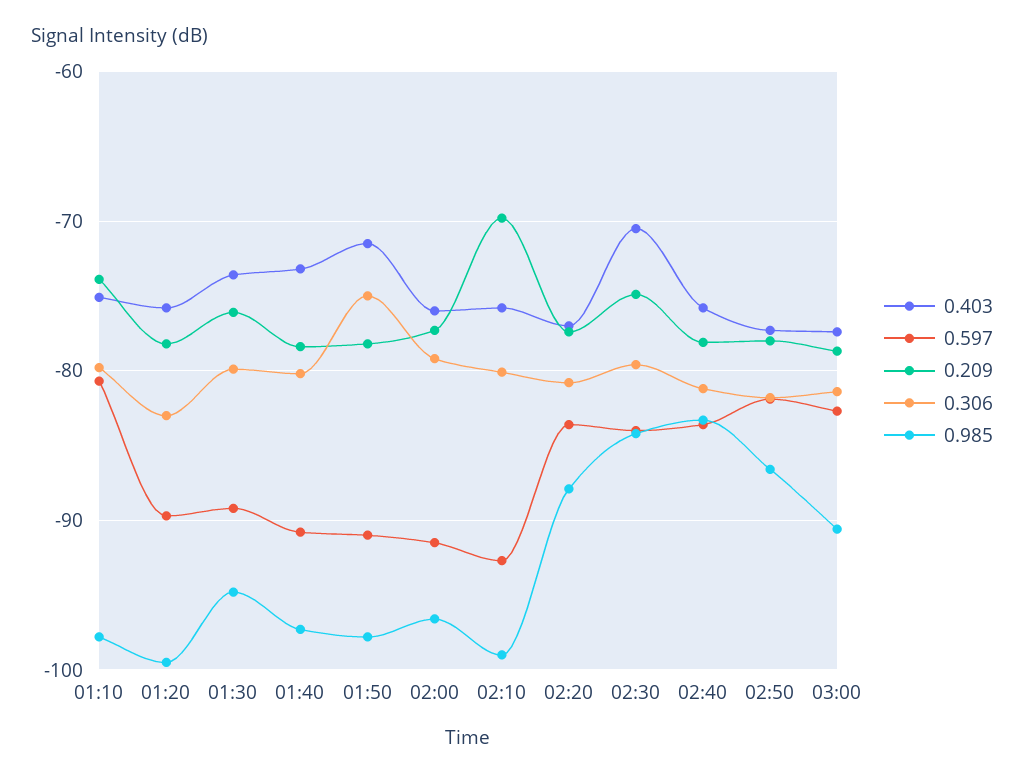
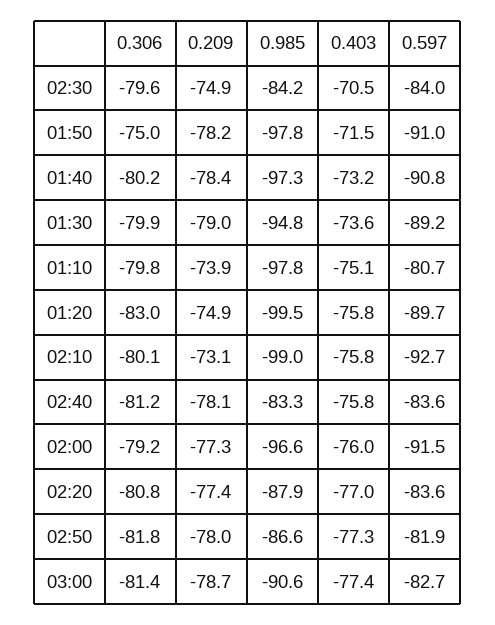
  {
    "0.403": {
      "01:10": -75.1,
      "01:20": -75.8,
      "01:30": -73.6,
      "01:40": -73.2,
      "01:50": -71.5,
      "02:00": -76,
      "02:10": -75.8,
      "02:20": -77,
      "02:30": -70.5,
      "02:40": -75.8,
      "02:50": -77.3,
      "03:00": -77.4
    },
    "0.597": {
      "01:10": -80.7,
      "01:20": -89.7,
      "01:30": -89.2,
      "01:40": -90.8,
      "01:50": -91,
      "02:00": -91.5,
      "02:10": -92.7,
      "02:20": -83.6,
      "02:30": -84,
      "02:40": -83.6,
      "02:50": -81.9,
      "03:00": -82.7
    },
    "0.209": {
      "01:10": -73.9,
-     "01:20": -78,
+     "01:20": -74.9,
-     "01:30": -76,
+     "01:30": -79,
      "01:40": -78.4,
      "01:50": -78.2,
      "02:00": -77.3,
-     "02:10": -70,
+     "02:10": -73.1,
      "02:20": -77.4,
      "02:30": -74.9,
      "02:40": -78.1,
      "02:50": -78,
      "03:00": -78.7
    },
    "0.306": {
      "01:10": -79.8,
      "01:20": -83,
      "01:30": -79.9,
      "01:40": -80.2,
      "01:50": -75,
      "02:00": -79.2,
      "02:10": -80.1,
      "02:20": -80.8,
      "02:30": -79.6,
      "02:40": -81.2,
      "02:50": -81.8,
      "03:00": -81.4
    },
    "0.985": {
      "01:10": -97.8,
      "01:20": -99.5,
      "01:30": -94.8,
      "01:40": -97.3,
      "01:50": -97.8,
      "02:00": -96.6,
      "02:10": -99,
      "02:20": -87.9,
      "02:30": -84.2,
      "02:40": -83.3,
      "02:50": -86.6,
      "03:00": -90.6
    }
  }

